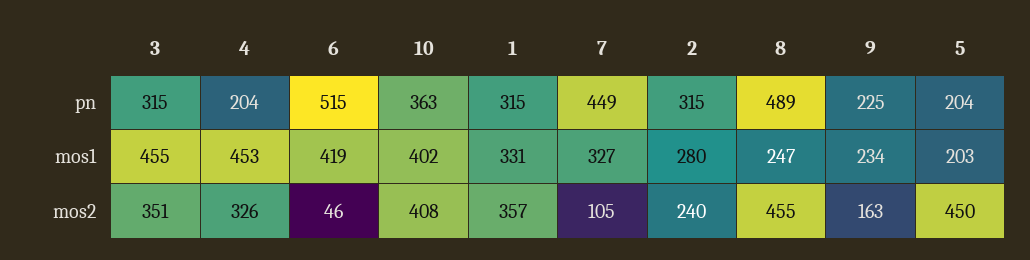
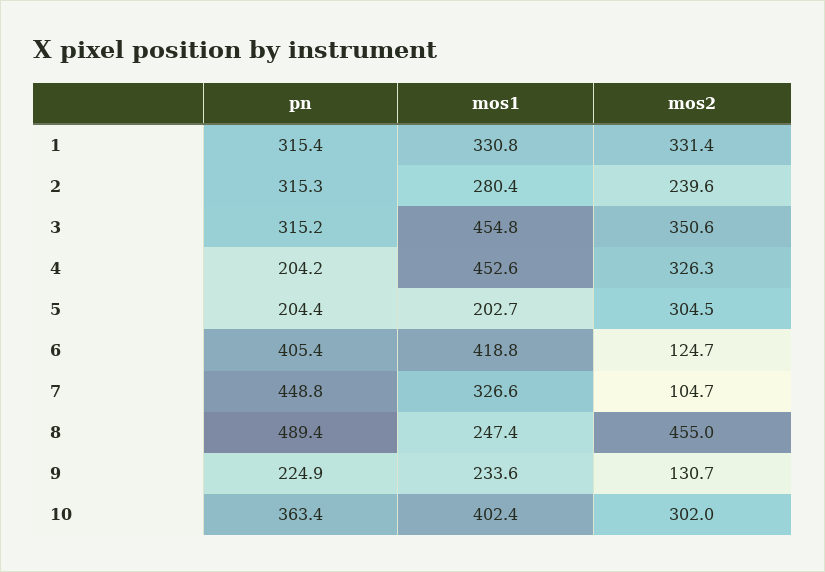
  {
    "3": {
      "pn": 315.2,
      "mos1": 454.8,
      "mos2": 350.6
    },
    "4": {
      "pn": 204.2,
      "mos1": 452.6,
      "mos2": 326.3
    },
    "6": {
-     "pn": 515,
+     "pn": 405.4,
      "mos1": 418.8,
-     "mos2": 46
+     "mos2": 124.7
    },
    "10": {
      "pn": 363.4,
      "mos1": 402.4,
-     "mos2": 408
+     "mos2": 302
    },
    "1": {
      "pn": 315.4,
      "mos1": 330.8,
-     "mos2": 357
+     "mos2": 331.4
    },
    "7": {
      "pn": 448.8,
      "mos1": 326.6,
      "mos2": 104.7
    },
    "2": {
      "pn": 315.3,
      "mos1": 280.4,
      "mos2": 239.6
    },
    "8": {
      "pn": 489.4,
      "mos1": 247.4,
      "mos2": 455
    },
    "9": {
      "pn": 224.9,
      "mos1": 233.6,
-     "mos2": 163
+     "mos2": 130.7
    },
    "5": {
      "pn": 204.4,
      "mos1": 202.7,
-     "mos2": 450
+     "mos2": 304.5
    }
  }

